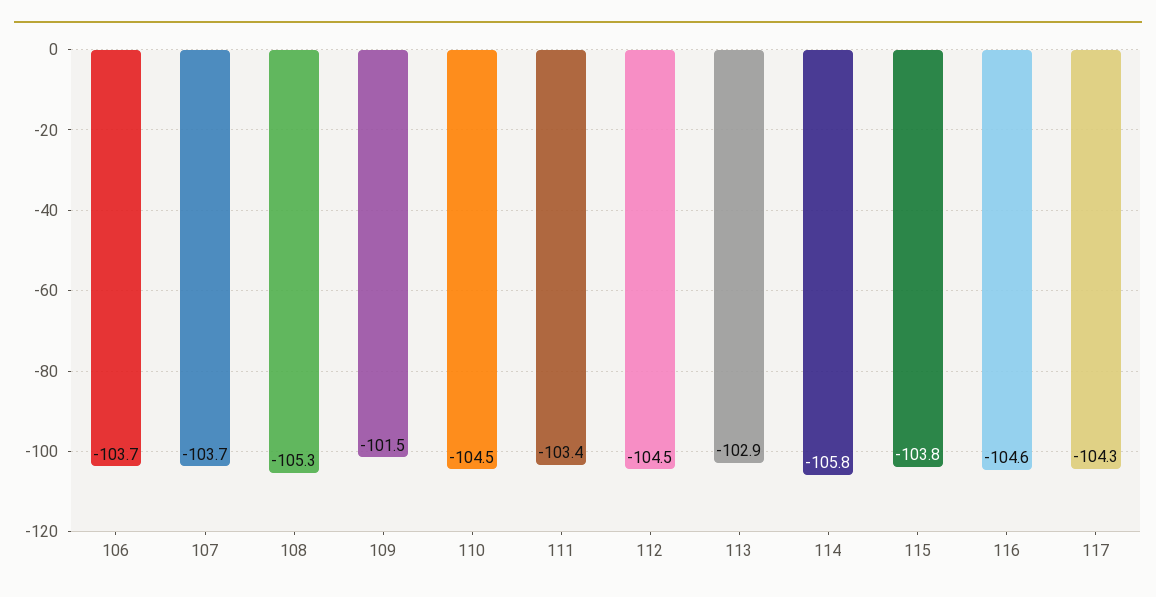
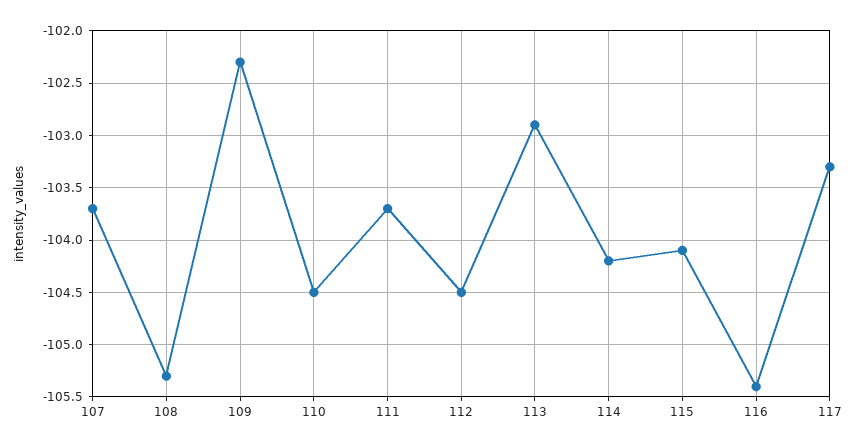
  {
-   "106": -103.7,
    "107": -103.7,
    "108": -105.3,
-   "109": -101.5,
+   "109": -102.3,
    "110": -104.5,
-   "111": -103.4,
+   "111": -103.7,
    "112": -104.5,
    "113": -102.9,
-   "114": -105.8,
+   "114": -104.2,
-   "115": -103.8,
+   "115": -104.1,
-   "116": -104.6,
+   "116": -105.4,
-   "117": -104.3
+   "117": -103.3
  }

